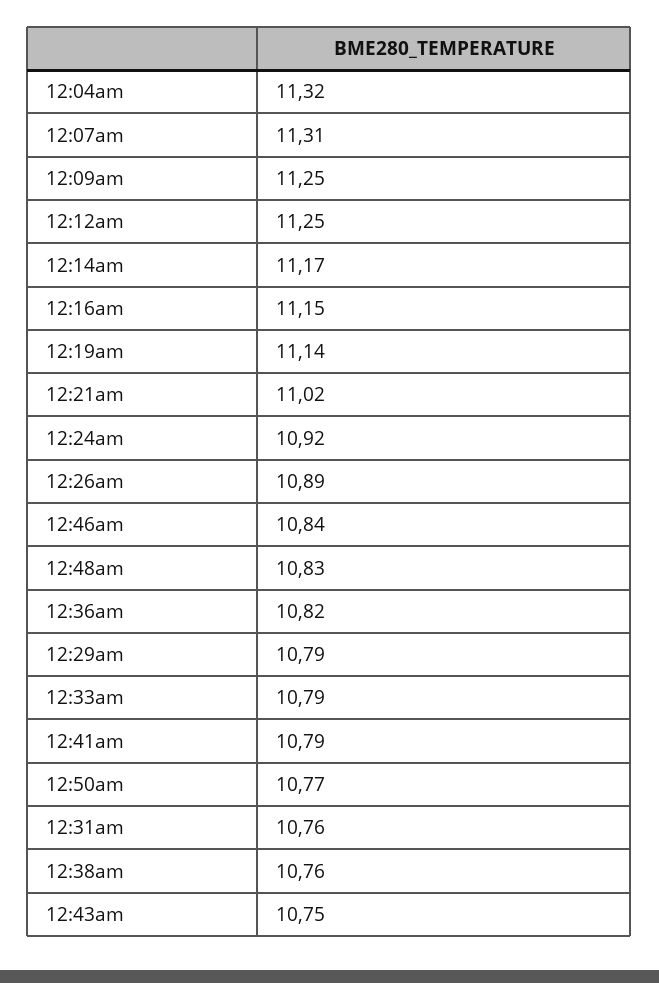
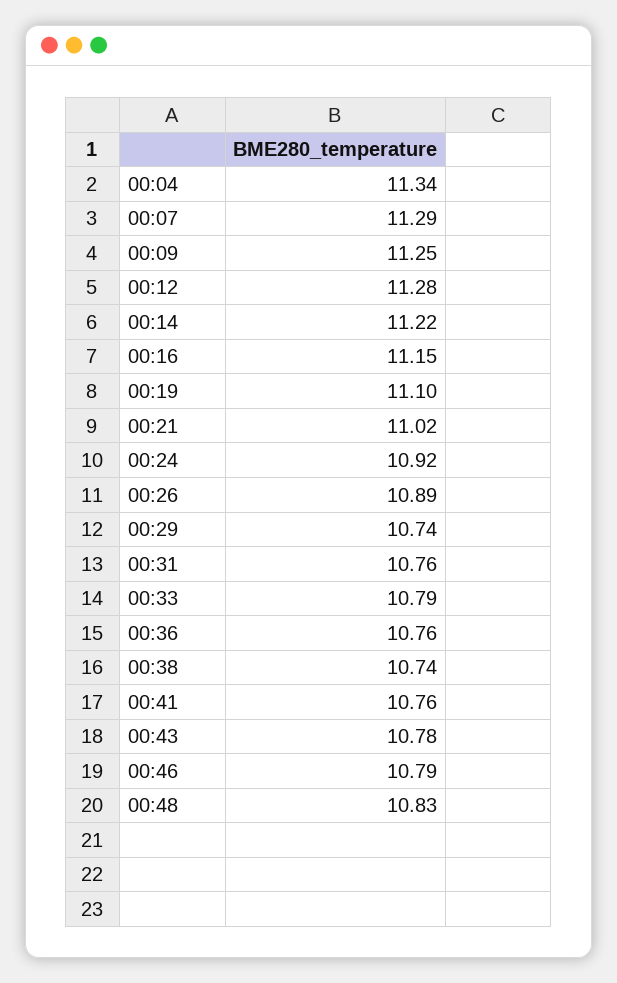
  {
-   "12:04am": 11.32,
+   "12:04am": 11.34,
-   "12:07am": 11.31,
+   "12:07am": 11.29,
    "12:09am": 11.25,
-   "12:12am": 11.25,
+   "12:12am": 11.28,
-   "12:14am": 11.17,
+   "12:14am": 11.22,
    "12:16am": 11.15,
-   "12:19am": 11.14,
+   "12:19am": 11.1,
    "12:21am": 11.02,
    "12:24am": 10.92,
    "12:26am": 10.89,
-   "12:46am": 10.84,
+   "12:46am": 10.79,
    "12:48am": 10.83,
-   "12:36am": 10.82,
+   "12:36am": 10.76,
-   "12:29am": 10.79,
+   "12:29am": 10.74,
    "12:33am": 10.79,
-   "12:41am": 10.79,
+   "12:41am": 10.76,
-   "12:50am": 10.77,
    "12:31am": 10.76,
-   "12:38am": 10.76,
+   "12:38am": 10.74,
-   "12:43am": 10.75
+   "12:43am": 10.78
  }

